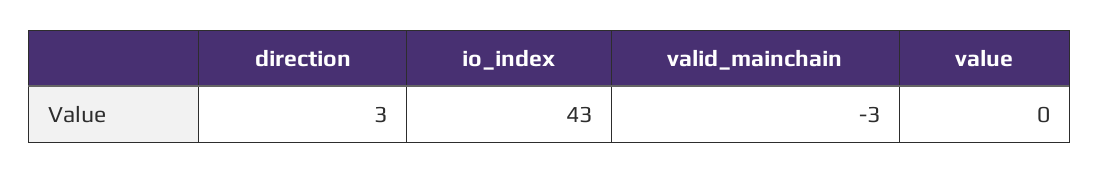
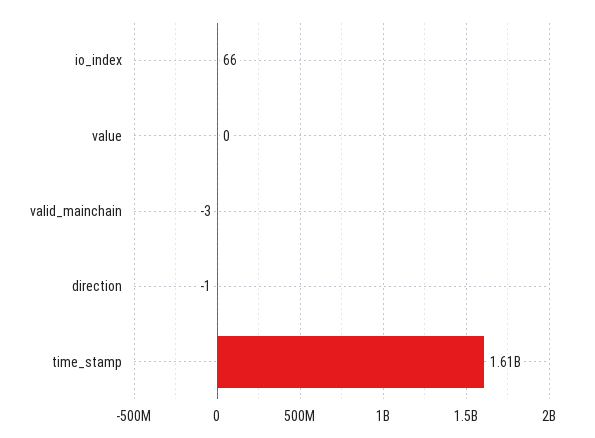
  {
-   "direction": 3,
+   "direction": -1,
-   "io_index": 43,
+   "io_index": 66,
    "valid_mainchain": -3,
-   "value": 0
+   "value": 0,
+   "time_stamp": 1610000000
  }

